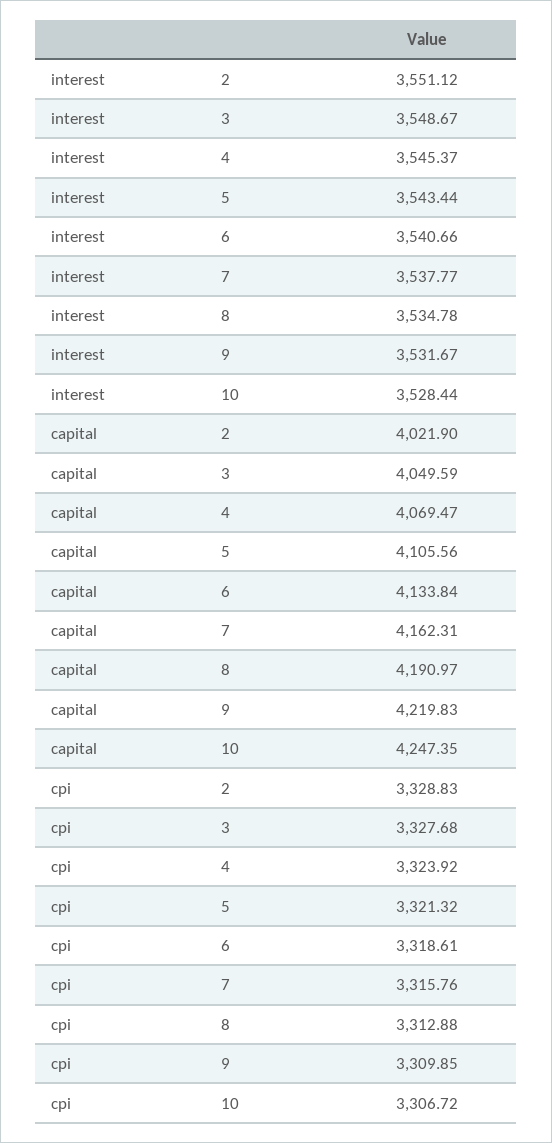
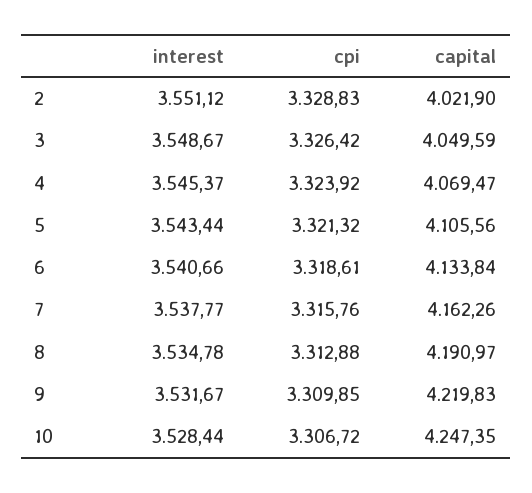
  {
    "interest": {
      "2": 3551.12,
      "3": 3548.67,
      "4": 3545.37,
      "5": 3543.44,
      "6": 3540.66,
      "7": 3537.77,
      "8": 3534.78,
      "9": 3531.67,
      "10": 3528.44
    },
    "capital": {
      "2": 4021.9,
      "3": 4049.59,
      "4": 4069.47,
      "5": 4105.56,
      "6": 4133.84,
-     "7": 4162.31,
+     "7": 4162.26,
      "8": 4190.97,
      "9": 4219.83,
      "10": 4247.35
    },
    "cpi": {
      "2": 3328.83,
-     "3": 3327.68,
+     "3": 3326.42,
      "4": 3323.92,
      "5": 3321.32,
      "6": 3318.61,
      "7": 3315.76,
      "8": 3312.88,
      "9": 3309.85,
      "10": 3306.72
    }
  }

